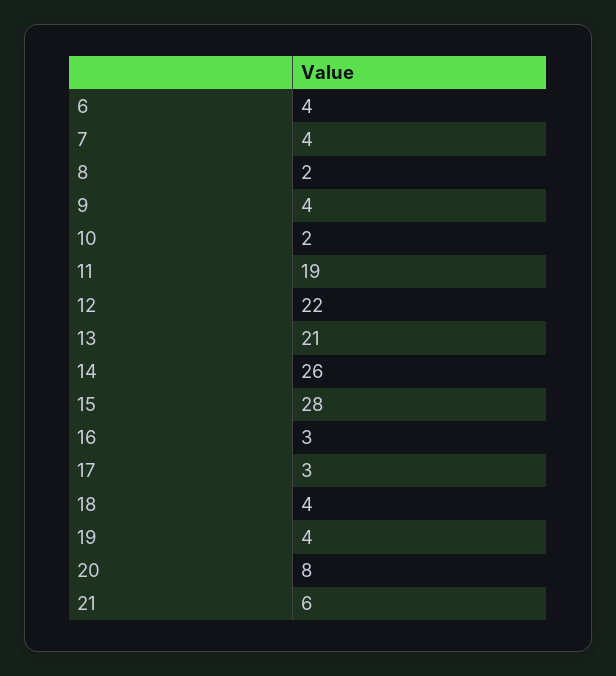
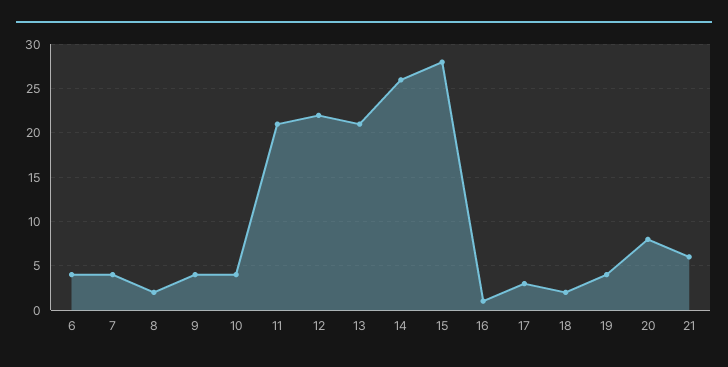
  {
    "6": 4,
    "7": 4,
    "8": 2,
    "9": 4,
-   "10": 2,
+   "10": 4,
-   "11": 19,
+   "11": 21,
    "12": 22,
    "13": 21,
    "14": 26,
    "15": 28,
-   "16": 3,
+   "16": 1,
    "17": 3,
-   "18": 4,
+   "18": 2,
    "19": 4,
    "20": 8,
    "21": 6
  }

